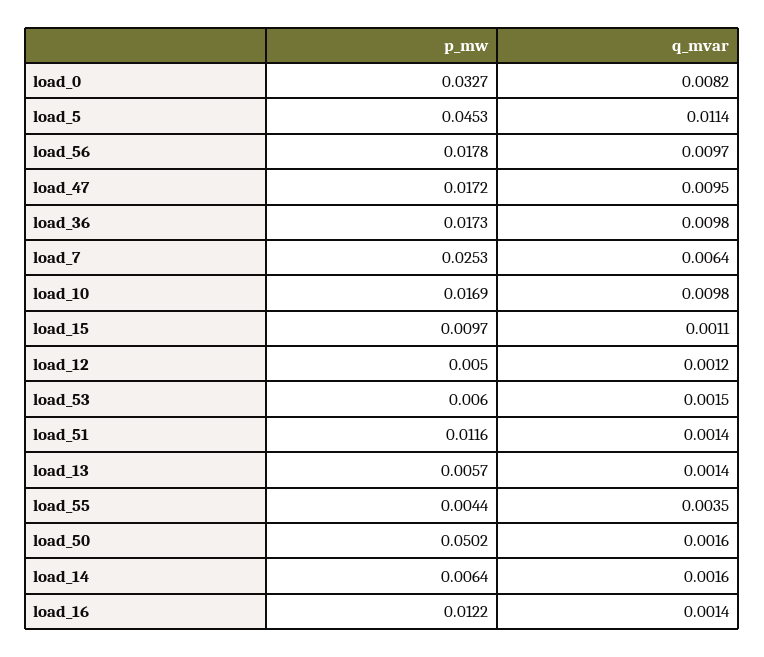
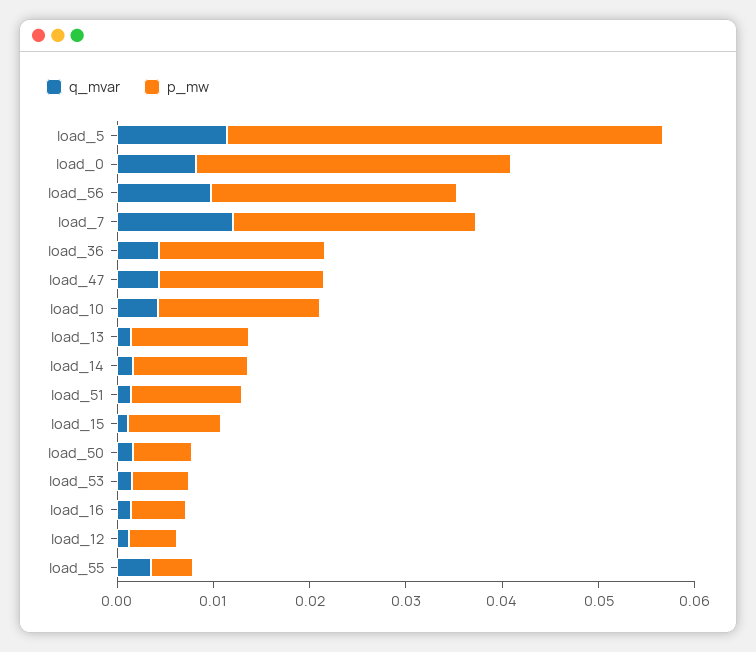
  {
    "p_mw": {
      "load_0": 0.0327,
      "load_5": 0.0453,
-     "load_56": 0.0178,
+     "load_56": 0.026,
      "load_47": 0.0172,
      "load_36": 0.0173,
      "load_7": 0.0253,
      "load_10": 0.0169,
      "load_15": 0.0097,
      "load_12": 0.005,
      "load_53": 0.006,
      "load_51": 0.0116,
-     "load_13": 0.0057,
+     "load_13": 0.012,
      "load_55": 0.0044,
-     "load_50": 0.0502,
+     "load_50": 0.006,
-     "load_14": 0.0064,
+     "load_14": 0.012,
-     "load_16": 0.0122
+     "load_16": 0.006
    },
    "q_mvar": {
      "load_0": 0.0082,
      "load_5": 0.0114,
      "load_56": 0.0097,
-     "load_47": 0.0095,
+     "load_47": 0.004,
-     "load_36": 0.0098,
+     "load_36": 0.004,
-     "load_7": 0.0064,
+     "load_7": 0.012,
-     "load_10": 0.0098,
+     "load_10": 0.004,
      "load_15": 0.0011,
      "load_12": 0.0012,
      "load_53": 0.0015,
      "load_51": 0.0014,
      "load_13": 0.0014,
      "load_55": 0.0035,
      "load_50": 0.0016,
      "load_14": 0.0016,
      "load_16": 0.0014
    }
  }

